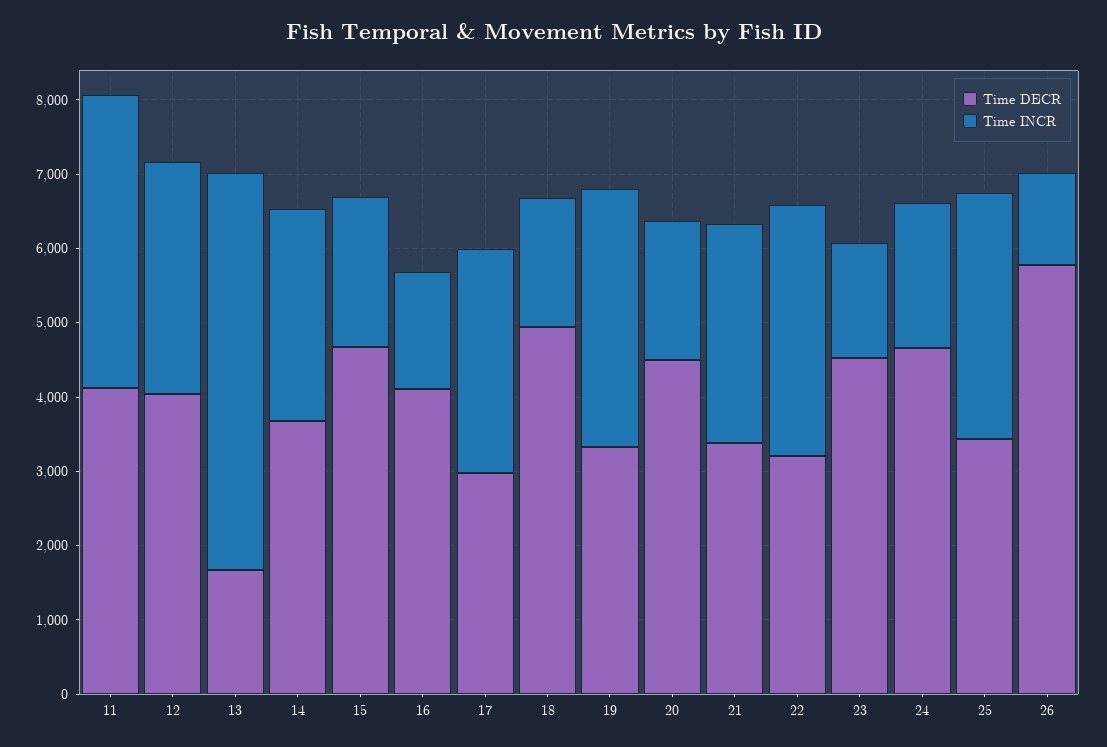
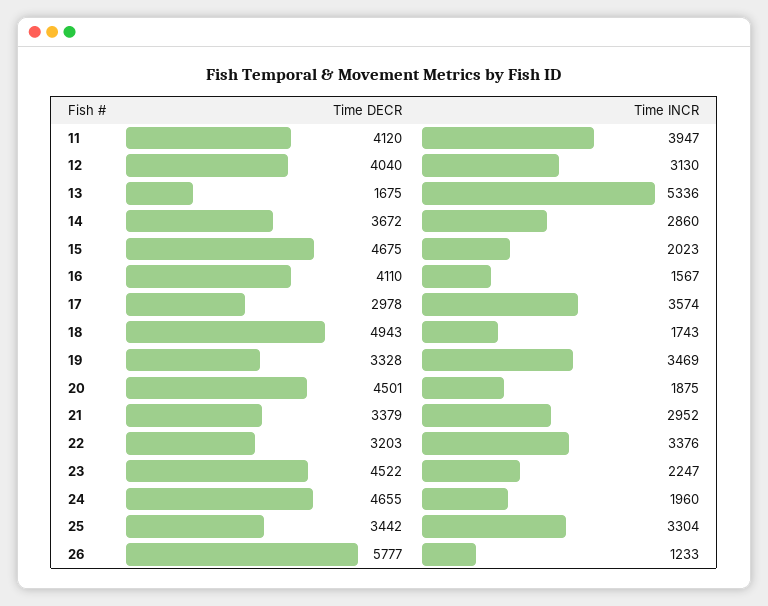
  {
    "Time DECR": {
      "11": 4120,
      "12": 4040,
      "13": 1675,
      "14": 3672,
      "15": 4675,
      "16": 4110,
      "17": 2978,
      "18": 4943,
      "19": 3328,
      "20": 4501,
      "21": 3379,
      "22": 3203,
      "23": 4522,
      "24": 4655,
      "25": 3442,
      "26": 5777
    },
    "Time INCR": {
      "11": 3947,
      "12": 3130,
      "13": 5336,
      "14": 2860,
      "15": 2023,
      "16": 1567,
-     "17": 3000,
+     "17": 3574,
      "18": 1743,
      "19": 3469,
      "20": 1875,
      "21": 2952,
      "22": 3376,
-     "23": 1600,
+     "23": 2247,
      "24": 1960,
      "25": 3304,
      "26": 1233
    }
  }

